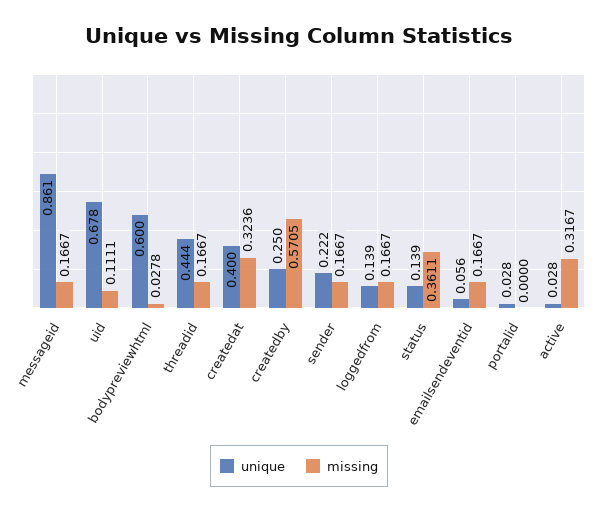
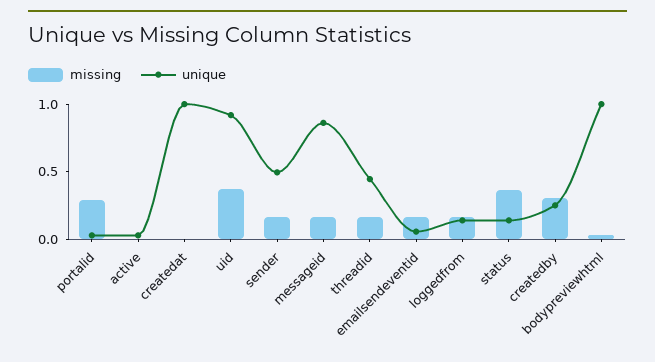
  {
    "unique": {
      "messageid": 0.861,
-     "uid": 0.678,
+     "uid": 0.9,
-     "bodypreviewhtml": 0.6,
+     "bodypreviewhtml": 1,
      "threadid": 0.444,
-     "createdat": 0.4,
+     "createdat": 1,
      "createdby": 0.25,
-     "sender": 0.222,
+     "sender": 0.5,
      "loggedfrom": 0.139,
      "status": 0.139,
      "emailsendeventid": 0.056,
      "portalid": 0.028,
      "active": 0.028
    },
    "missing": {
      "messageid": 0.1667,
-     "uid": 0.1111,
+     "uid": 0.4,
      "bodypreviewhtml": 0.0278,
      "threadid": 0.1667,
-     "createdat": 0.3236,
+     "createdat": 0,
-     "createdby": 0.5705,
+     "createdby": 0.3,
      "sender": 0.1667,
      "loggedfrom": 0.1667,
      "status": 0.3611,
      "emailsendeventid": 0.1667,
-     "portalid": 0,
+     "portalid": 0.3,
-     "active": 0.3167
+     "active": 0
    }
  }

